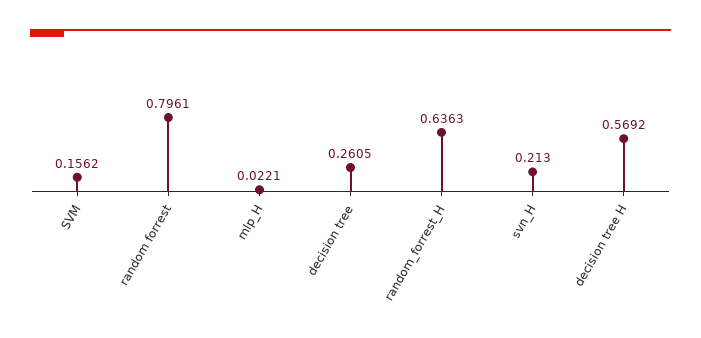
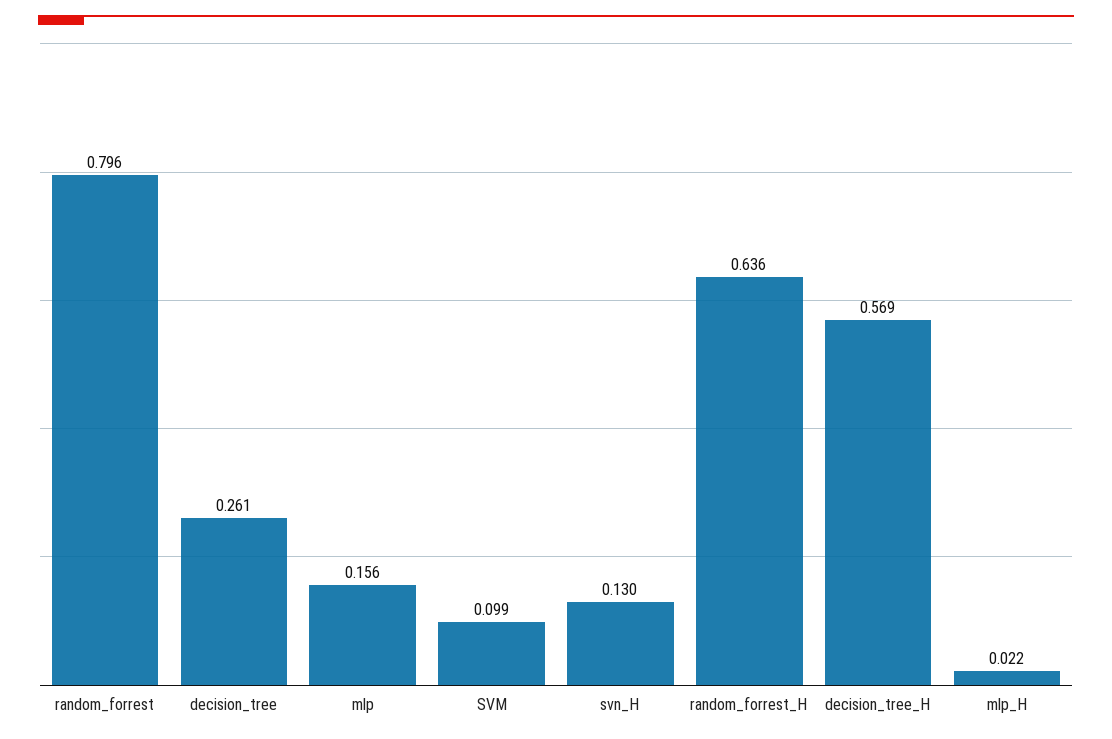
  {
-   "SVM": 0.1562,
+   "SVM": 0.099,
    "random forrest": 0.7961,
    "mlp_H": 0.0221,
    "decision tree": 0.2605,
    "random_forrest_H": 0.6363,
-   "svn_H": 0.213,
+   "svn_H": 0.13,
-   "decision tree H": 0.5692
+   "decision tree H": 0.5692,
+   "mlp": 0.156
  }

